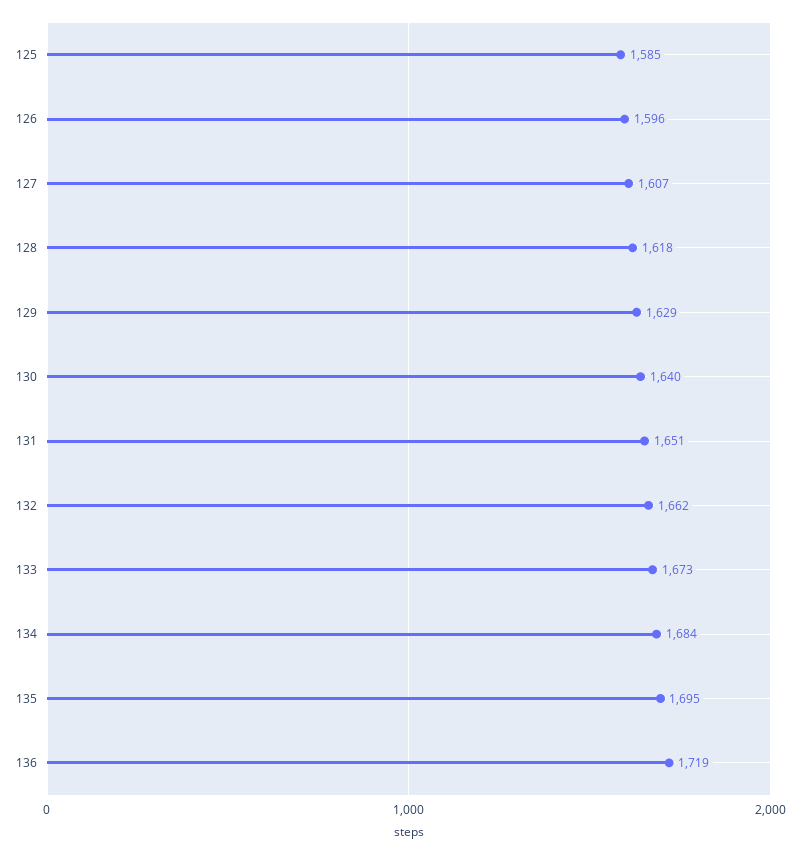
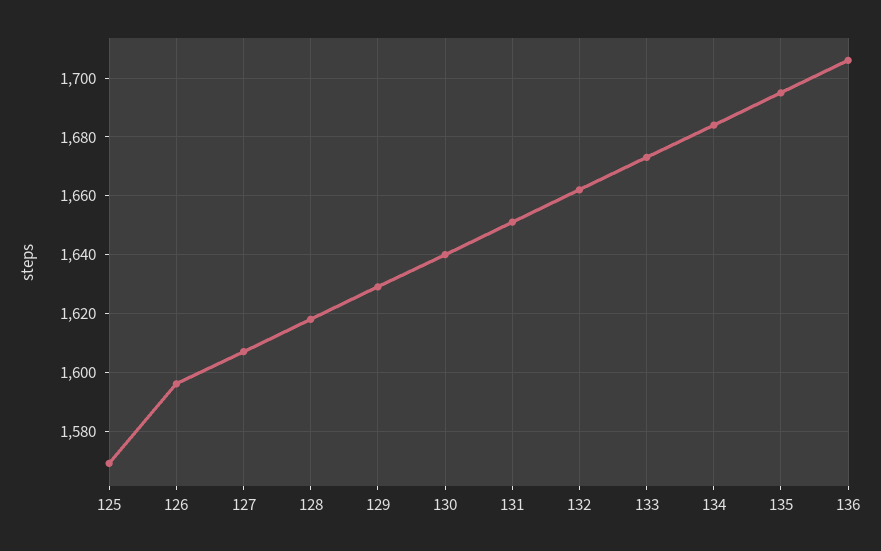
  {
-   "125": 1585,
+   "125": 1570,
    "126": 1596,
    "127": 1607,
    "128": 1618,
    "129": 1629,
    "130": 1640,
    "131": 1651,
    "132": 1662,
    "133": 1673,
    "134": 1684,
    "135": 1695,
-   "136": 1719
+   "136": 1705
  }

